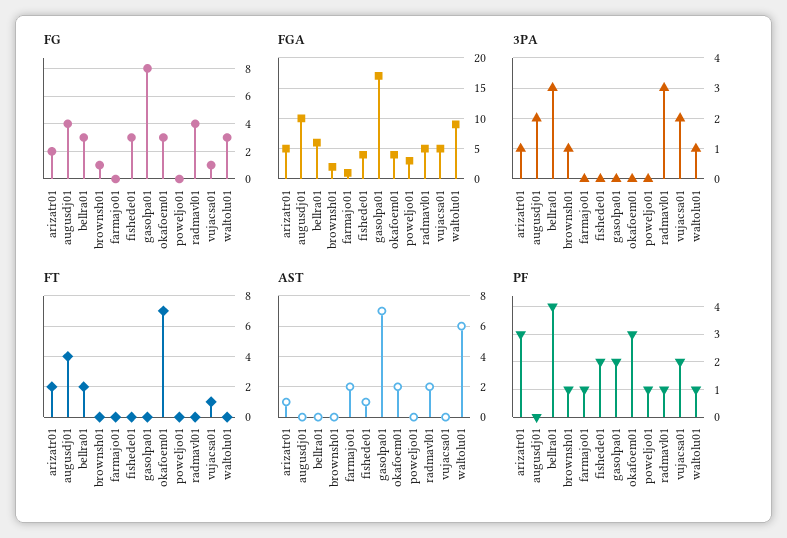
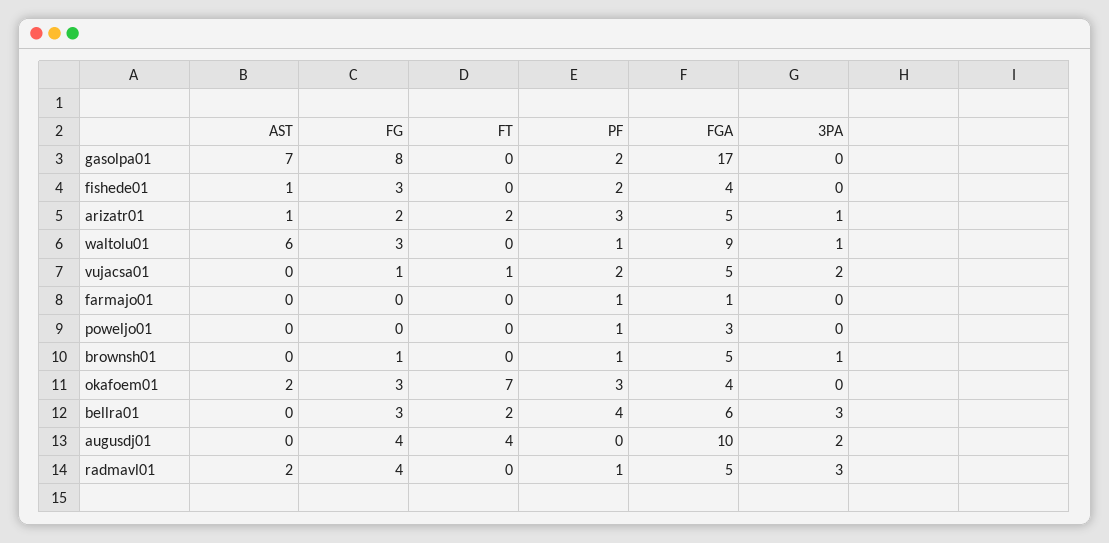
  {
    "FG": {
      "arizatr01": 2,
      "augusdj01": 4,
      "bellra01": 3,
      "brownsh01": 1,
      "farmajo01": 0,
      "fishede01": 3,
      "gasolpa01": 8,
      "okafoem01": 3,
      "poweljo01": 0,
      "radmavl01": 4,
      "vujacsa01": 1,
      "waltolu01": 3
    },
    "FGA": {
      "arizatr01": 5,
      "augusdj01": 10,
      "bellra01": 6,
-     "brownsh01": 2,
+     "brownsh01": 5,
      "farmajo01": 1,
      "fishede01": 4,
      "gasolpa01": 17,
      "okafoem01": 4,
      "poweljo01": 3,
      "radmavl01": 5,
      "vujacsa01": 5,
      "waltolu01": 9
    },
    "3PA": {
      "arizatr01": 1,
      "augusdj01": 2,
      "bellra01": 3,
      "brownsh01": 1,
      "farmajo01": 0,
      "fishede01": 0,
      "gasolpa01": 0,
      "okafoem01": 0,
      "poweljo01": 0,
      "radmavl01": 3,
      "vujacsa01": 2,
      "waltolu01": 1
    },
    "FT": {
      "arizatr01": 2,
      "augusdj01": 4,
      "bellra01": 2,
      "brownsh01": 0,
      "farmajo01": 0,
      "fishede01": 0,
      "gasolpa01": 0,
      "okafoem01": 7,
      "poweljo01": 0,
      "radmavl01": 0,
      "vujacsa01": 1,
      "waltolu01": 0
    },
    "AST": {
      "arizatr01": 1,
      "augusdj01": 0,
      "bellra01": 0,
      "brownsh01": 0,
-     "farmajo01": 2,
+     "farmajo01": 0,
      "fishede01": 1,
      "gasolpa01": 7,
      "okafoem01": 2,
      "poweljo01": 0,
      "radmavl01": 2,
      "vujacsa01": 0,
      "waltolu01": 6
    },
    "PF": {
      "arizatr01": 3,
      "augusdj01": 0,
      "bellra01": 4,
      "brownsh01": 1,
      "farmajo01": 1,
      "fishede01": 2,
      "gasolpa01": 2,
      "okafoem01": 3,
      "poweljo01": 1,
      "radmavl01": 1,
      "vujacsa01": 2,
      "waltolu01": 1
    }
  }

